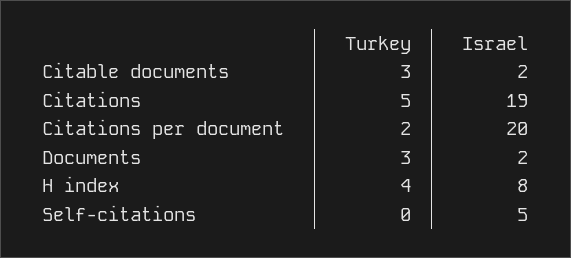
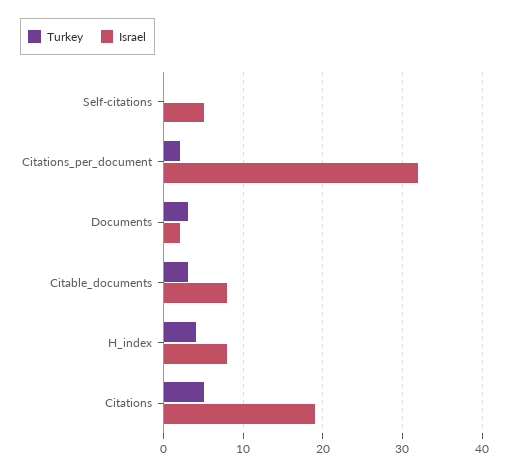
  {
    "Turkey": {
      "Citable documents": 3,
      "Citations": 5,
      "Citations per document": 2,
      "Documents": 3,
      "H index": 4,
      "Self-citations": 0
    },
    "Israel": {
-     "Citable documents": 2,
+     "Citable documents": 8,
      "Citations": 19,
-     "Citations per document": 20,
+     "Citations per document": 32,
      "Documents": 2,
      "H index": 8,
      "Self-citations": 5
    }
  }

